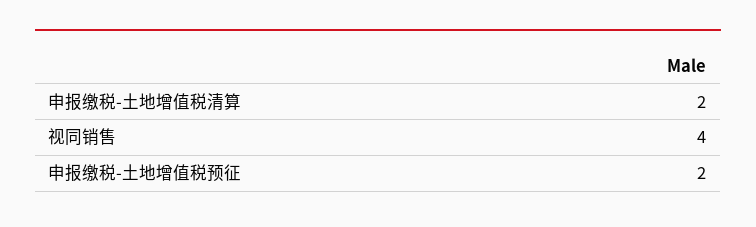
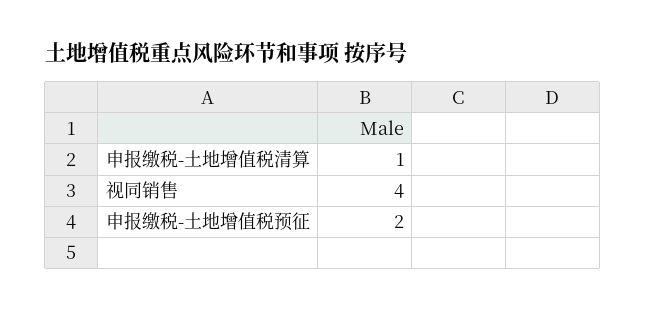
  {
-   "申报缴税-土地增值税清算": 2,
+   "申报缴税-土地增值税清算": 1,
    "视同销售": 4,
    "申报缴税-土地增值税预征": 2
  }

